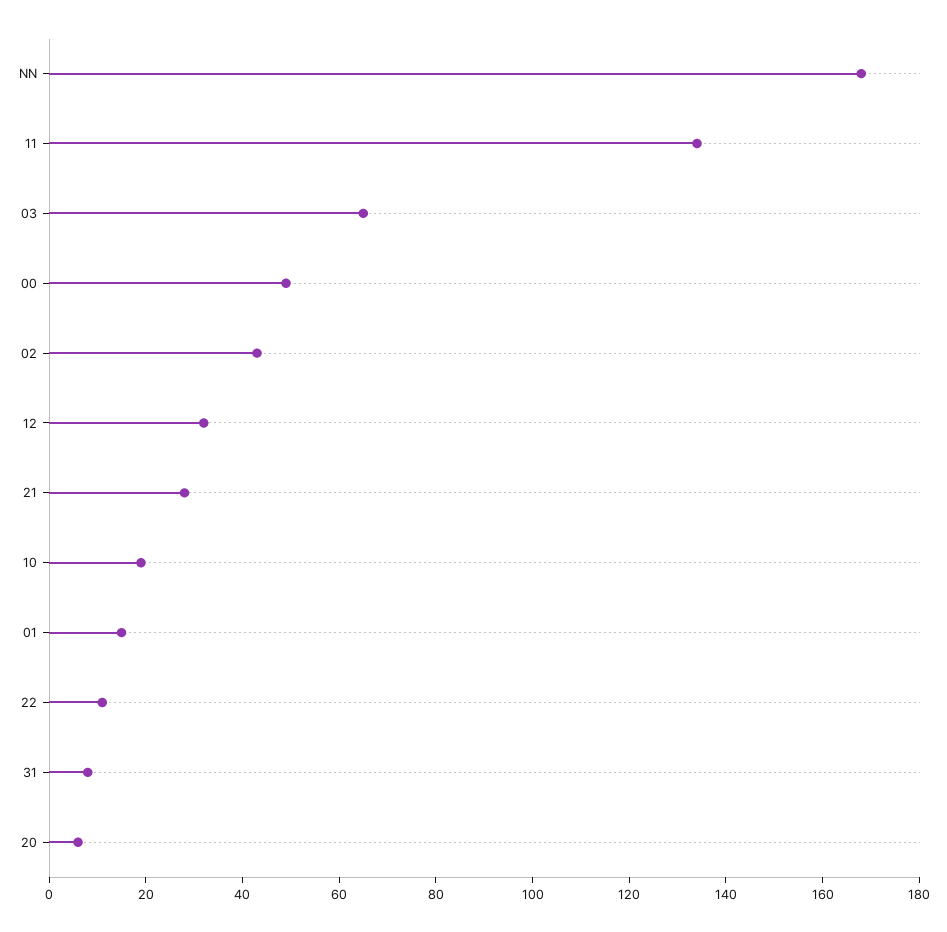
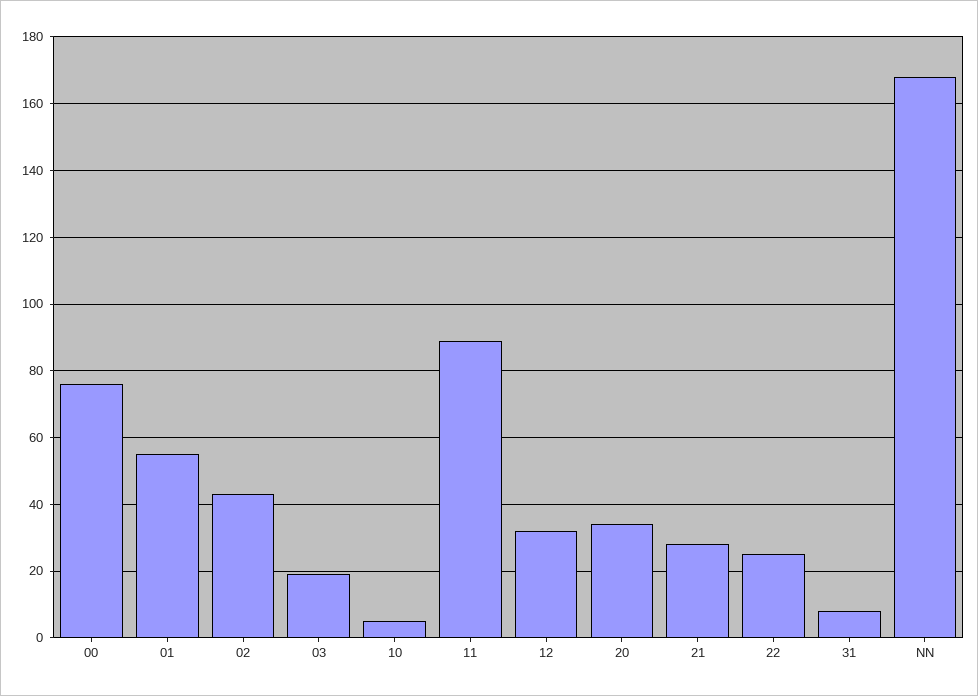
  {
    "NN": 170,
-   "11": 135,
+   "11": 90,
-   "03": 65,
+   "03": 20,
-   "00": 50,
+   "00": 75,
    "02": 45,
    "12": 30,
    "21": 30,
-   "10": 20,
+   "10": 5,
-   "01": 15,
+   "01": 55,
-   "22": 10,
+   "22": 25,
    "31": 10,
-   "20": 5
+   "20": 35
  }

